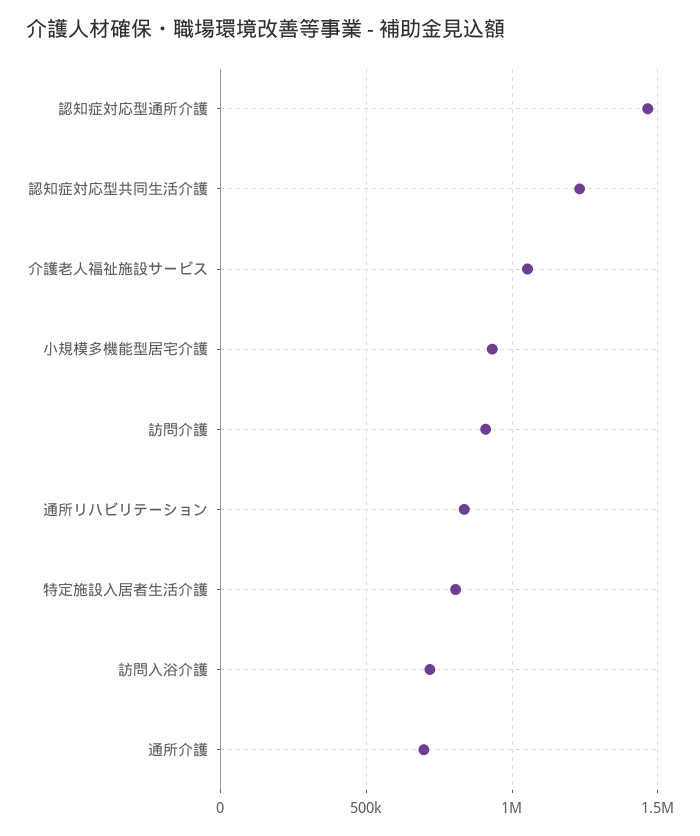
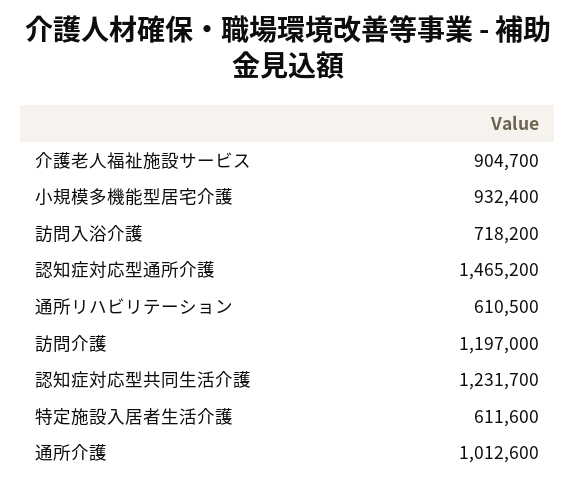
  {
    "認知症対応型通所介護": 1465200,
    "認知症対応型共同生活介護": 1231700,
-   "介護老人福祉施設サービス": 1050000,
+   "介護老人福祉施設サービス": 904700,
    "小規模多機能型居宅介護": 932400,
-   "訪問介護": 900000,
+   "訪問介護": 1197000,
-   "通所リハビリテーション": 850000,
+   "通所リハビリテーション": 610500,
-   "特定施設入居者生活介護": 800000,
+   "特定施設入居者生活介護": 611600,
    "訪問入浴介護": 718200,
-   "通所介護": 700000
+   "通所介護": 1012600
  }

